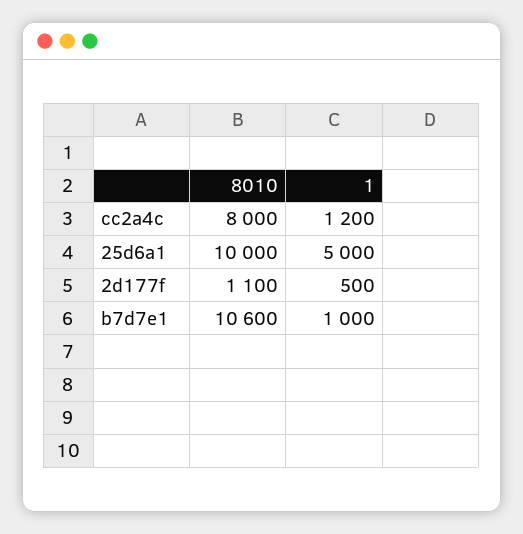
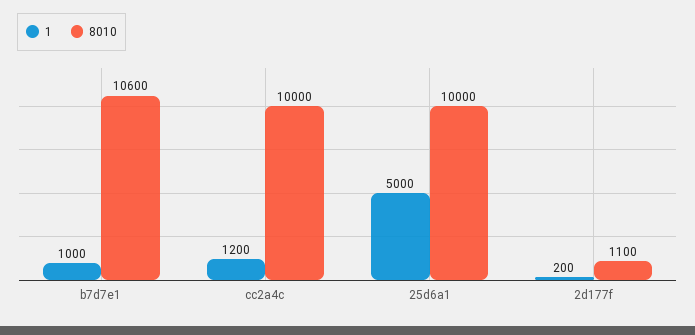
  {
    "8010": {
-     "cc2a4c": 8000,
+     "cc2a4c": 10000,
      "25d6a1": 10000,
      "2d177f": 1100,
      "b7d7e1": 10600
    },
    "1": {
      "cc2a4c": 1200,
      "25d6a1": 5000,
-     "2d177f": 500,
+     "2d177f": 200,
      "b7d7e1": 1000
    }
  }

